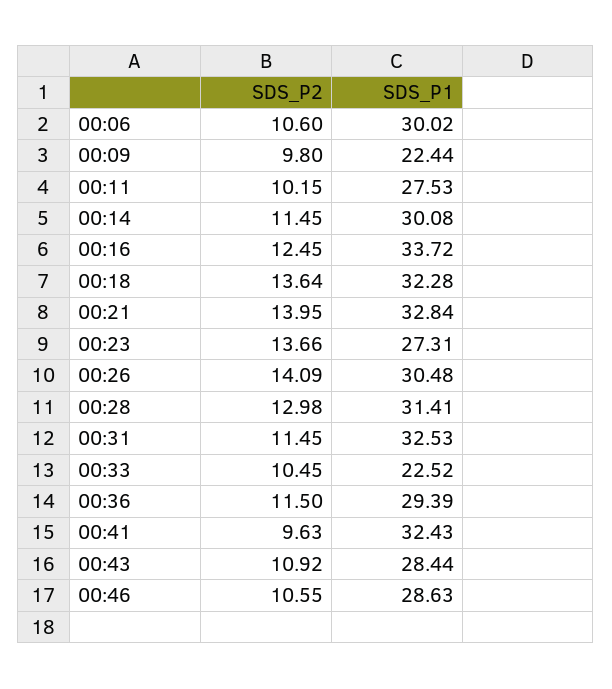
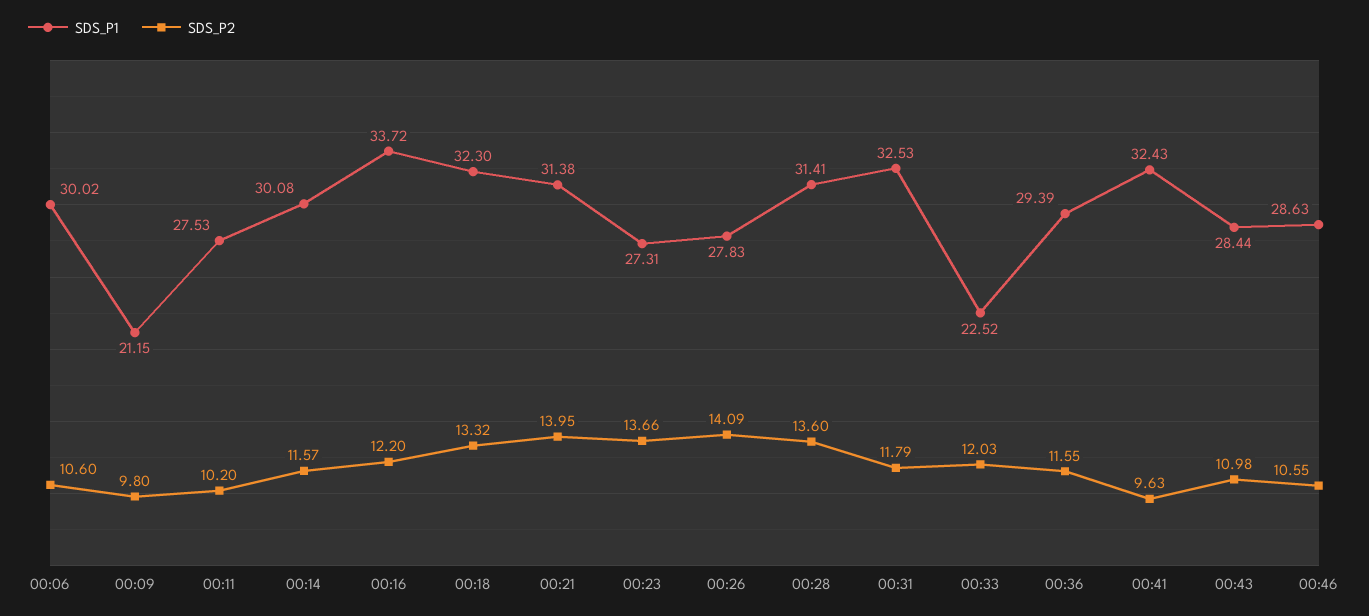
  {
    "SDS_P2": {
      "00:06": 10.6,
      "00:09": 9.8,
-     "00:11": 10.15,
+     "00:11": 10.2,
-     "00:14": 11.45,
+     "00:14": 11.57,
-     "00:16": 12.45,
+     "00:16": 12.2,
-     "00:18": 13.64,
+     "00:18": 13.32,
      "00:21": 13.95,
      "00:23": 13.66,
      "00:26": 14.09,
-     "00:28": 12.98,
+     "00:28": 13.6,
-     "00:31": 11.45,
+     "00:31": 11.79,
-     "00:33": 10.45,
+     "00:33": 12.03,
-     "00:36": 11.5,
+     "00:36": 11.55,
      "00:41": 9.63,
-     "00:43": 10.92,
+     "00:43": 10.98,
      "00:46": 10.55
    },
    "SDS_P1": {
      "00:06": 30.02,
-     "00:09": 22.44,
+     "00:09": 21.15,
      "00:11": 27.53,
      "00:14": 30.08,
      "00:16": 33.72,
-     "00:18": 32.28,
+     "00:18": 32.3,
-     "00:21": 32.84,
+     "00:21": 31.38,
      "00:23": 27.31,
-     "00:26": 30.48,
+     "00:26": 27.83,
      "00:28": 31.41,
      "00:31": 32.53,
      "00:33": 22.52,
      "00:36": 29.39,
      "00:41": 32.43,
      "00:43": 28.44,
      "00:46": 28.63
    }
  }

